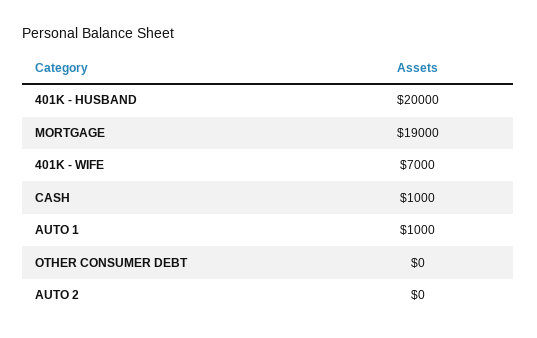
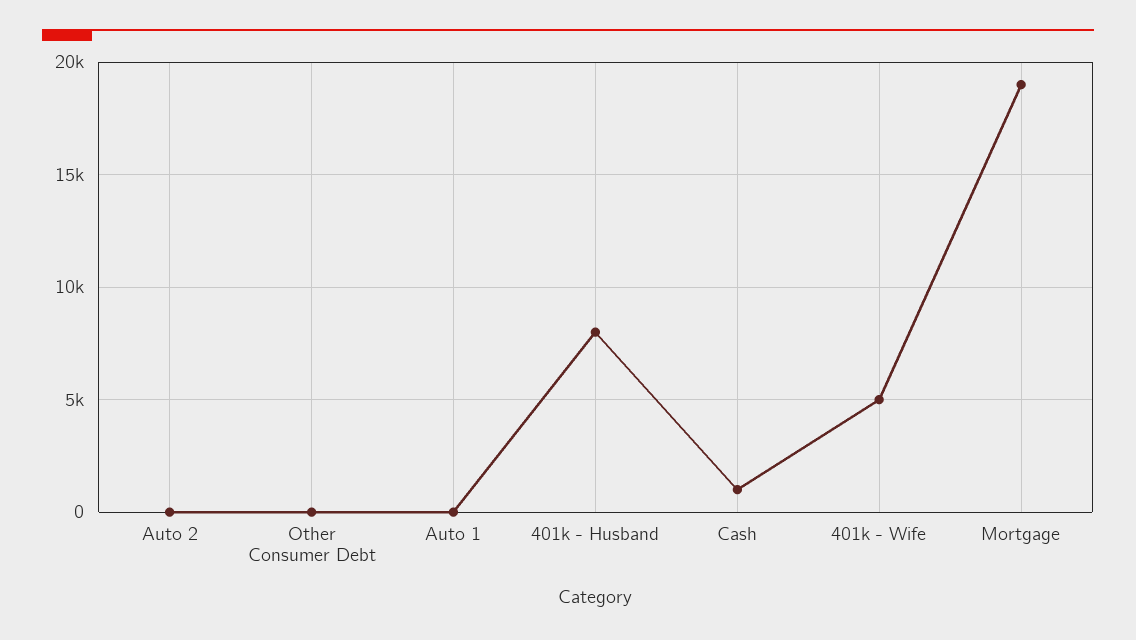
  {
-   "401K - HUSBAND": 20000,
+   "401K - HUSBAND": 8000,
    "MORTGAGE": 19000,
-   "401K - WIFE": 7000,
+   "401K - WIFE": 5000,
    "CASH": 1000,
-   "AUTO 1": 1000,
+   "AUTO 1": 0,
    "OTHER CONSUMER DEBT": 0,
    "AUTO 2": 0
  }

